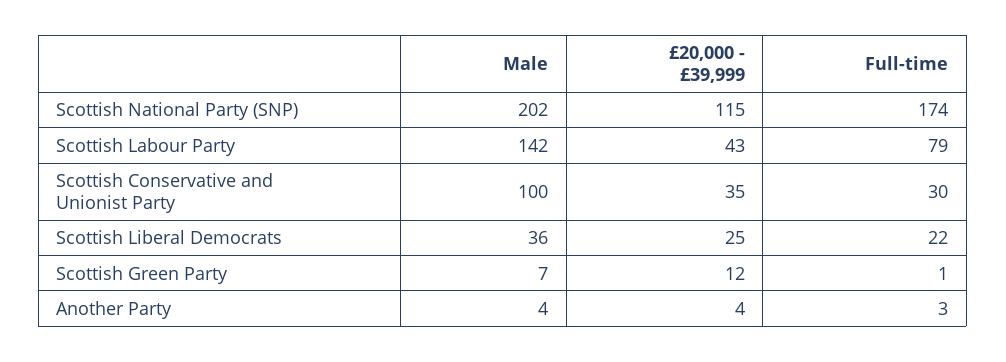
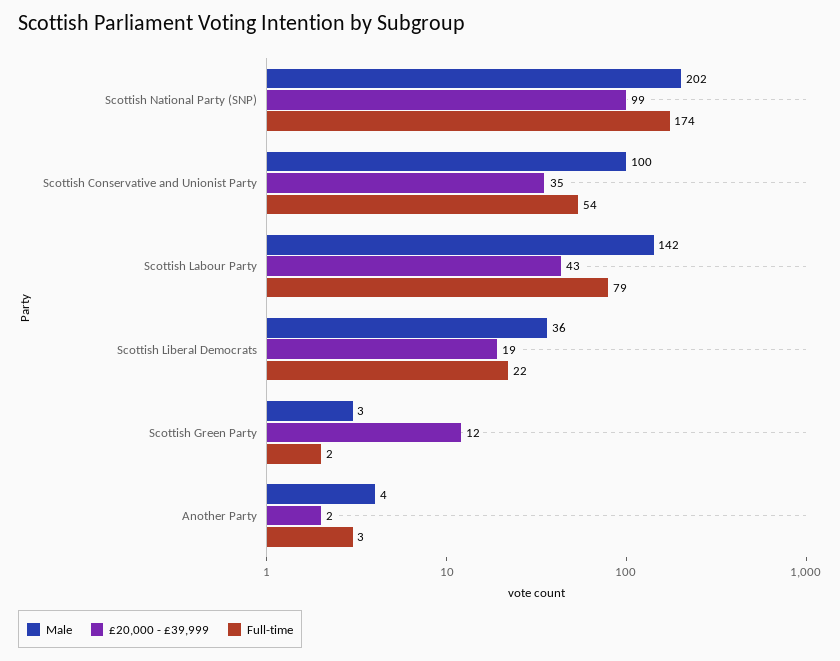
  {
    "Male": {
      "Scottish National Party (SNP)": 202,
      "Scottish Labour Party": 142,
      "Scottish Conservative and Unionist Party": 100,
      "Scottish Liberal Democrats": 36,
-     "Scottish Green Party": 7,
+     "Scottish Green Party": 3,
      "Another Party": 4
    },
    "£20,000 - £39,999": {
-     "Scottish National Party (SNP)": 115,
+     "Scottish National Party (SNP)": 99,
      "Scottish Labour Party": 43,
      "Scottish Conservative and Unionist Party": 35,
-     "Scottish Liberal Democrats": 25,
+     "Scottish Liberal Democrats": 19,
      "Scottish Green Party": 12,
-     "Another Party": 4
+     "Another Party": 2
    },
    "Full-time": {
      "Scottish National Party (SNP)": 174,
      "Scottish Labour Party": 79,
-     "Scottish Conservative and Unionist Party": 30,
+     "Scottish Conservative and Unionist Party": 54,
      "Scottish Liberal Democrats": 22,
-     "Scottish Green Party": 1,
+     "Scottish Green Party": 2,
      "Another Party": 3
    }
  }

